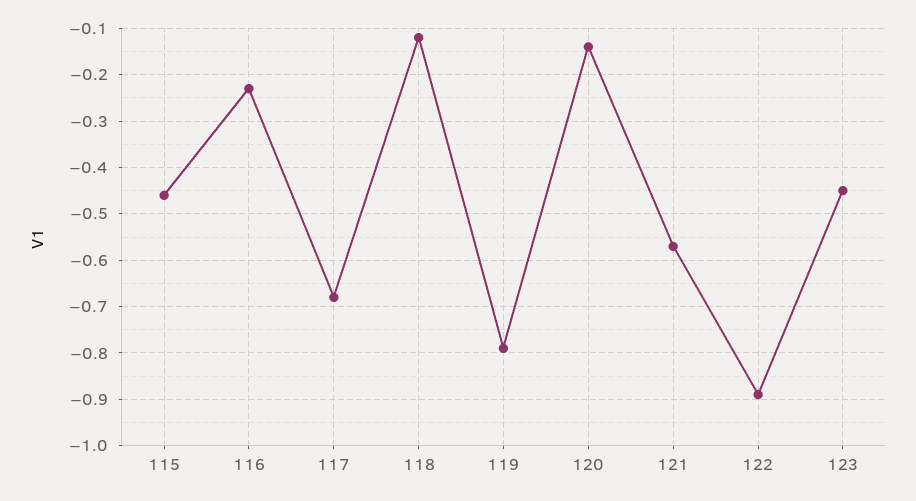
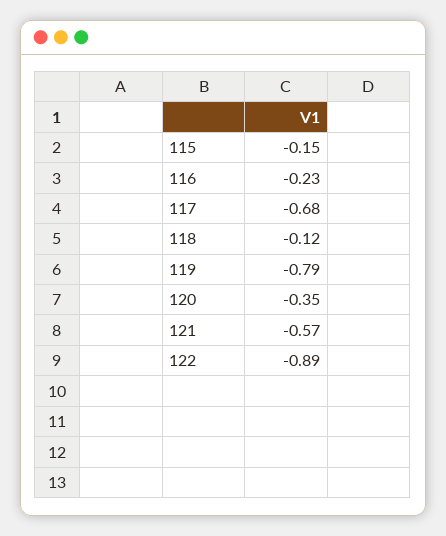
  {
-   "115": -0.45,
+   "115": -0.15,
    "116": -0.23,
    "117": -0.68,
    "118": -0.12,
    "119": -0.79,
-   "120": -0.15,
+   "120": -0.35,
    "121": -0.57,
-   "122": -0.89,
+   "122": -0.89
-   "123": -0.45
  }

